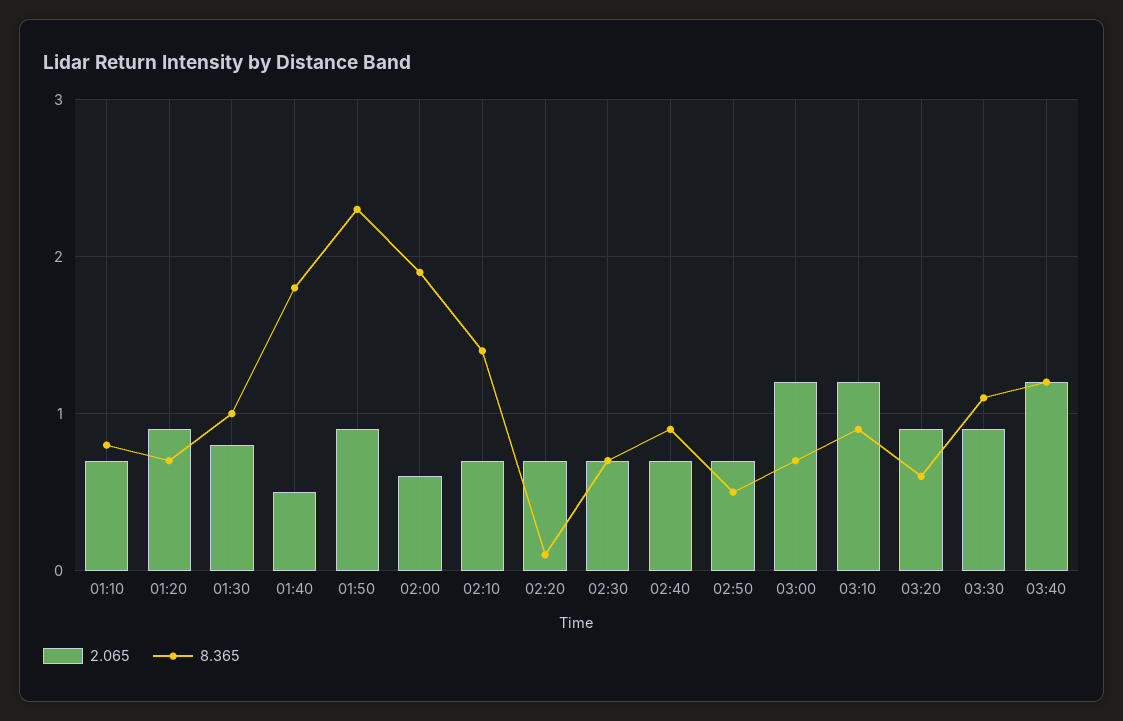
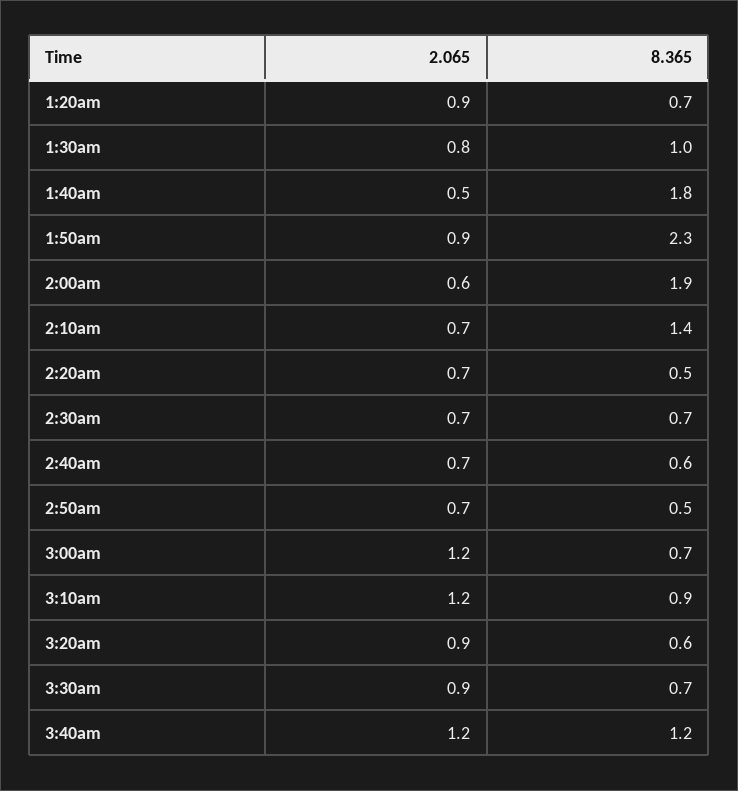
  {
    "2.065": {
-     "01:10": 0.7,
      "01:20": 0.9,
      "01:30": 0.8,
      "01:40": 0.5,
      "01:50": 0.9,
      "02:00": 0.6,
      "02:10": 0.7,
      "02:20": 0.7,
      "02:30": 0.7,
      "02:40": 0.7,
      "02:50": 0.7,
      "03:00": 1.2,
      "03:10": 1.2,
      "03:20": 0.9,
      "03:30": 0.9,
      "03:40": 1.2
    },
    "8.365": {
-     "01:10": 0.8,
      "01:20": 0.7,
      "01:30": 1,
      "01:40": 1.8,
      "01:50": 2.3,
      "02:00": 1.9,
      "02:10": 1.4,
-     "02:20": 0.1,
+     "02:20": 0.5,
      "02:30": 0.7,
-     "02:40": 0.9,
+     "02:40": 0.6,
      "02:50": 0.5,
      "03:00": 0.7,
      "03:10": 0.9,
      "03:20": 0.6,
-     "03:30": 1.1,
+     "03:30": 0.7,
      "03:40": 1.2
    }
  }

